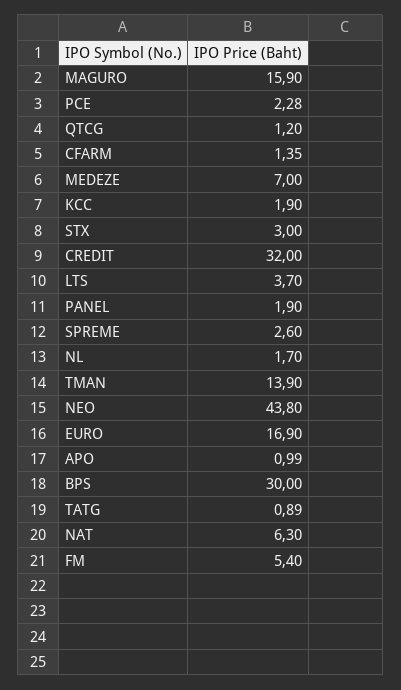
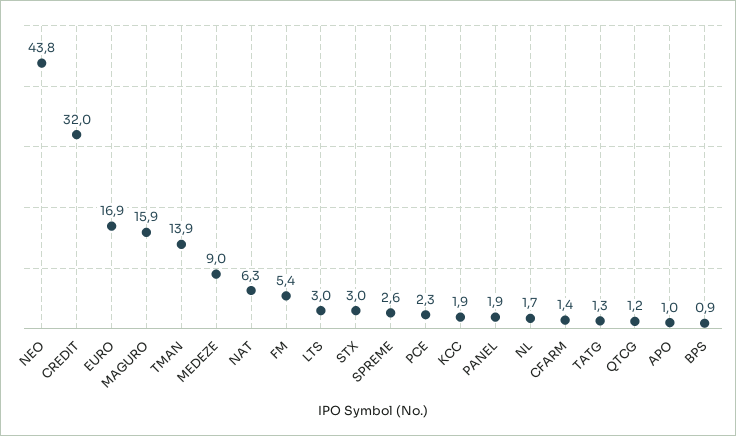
  {
    "MAGURO": 15.9,
    "PCE": 2.28,
    "QTCG": 1.2,
    "CFARM": 1.35,
-   "MEDEZE": 7,
+   "MEDEZE": 9,
    "KCC": 1.9,
    "STX": 3,
    "CREDIT": 32,
-   "LTS": 3.7,
+   "LTS": 3,
    "PANEL": 1.9,
    "SPREME": 2.6,
    "NL": 1.7,
    "TMAN": 13.9,
    "NEO": 43.8,
    "EURO": 16.9,
    "APO": 0.99,
-   "BPS": 30,
+   "BPS": 0.9,
-   "TATG": 0.89,
+   "TATG": 1.3,
    "NAT": 6.3,
    "FM": 5.4
  }

